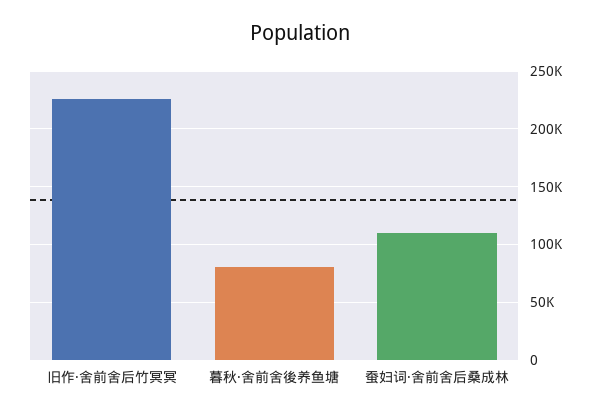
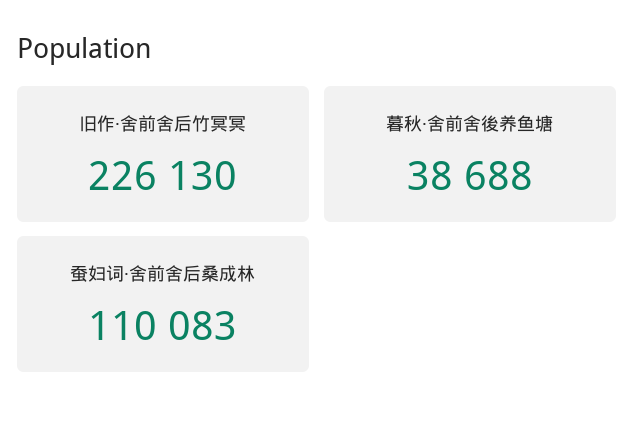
  {
    "旧作·舍前舍后竹冥冥": 226130,
-   "暮秋·舍前舍後养鱼塘": 80000,
+   "暮秋·舍前舍後养鱼塘": 38688,
    "蚕妇词·舍前舍后桑成林": 110083
  }

